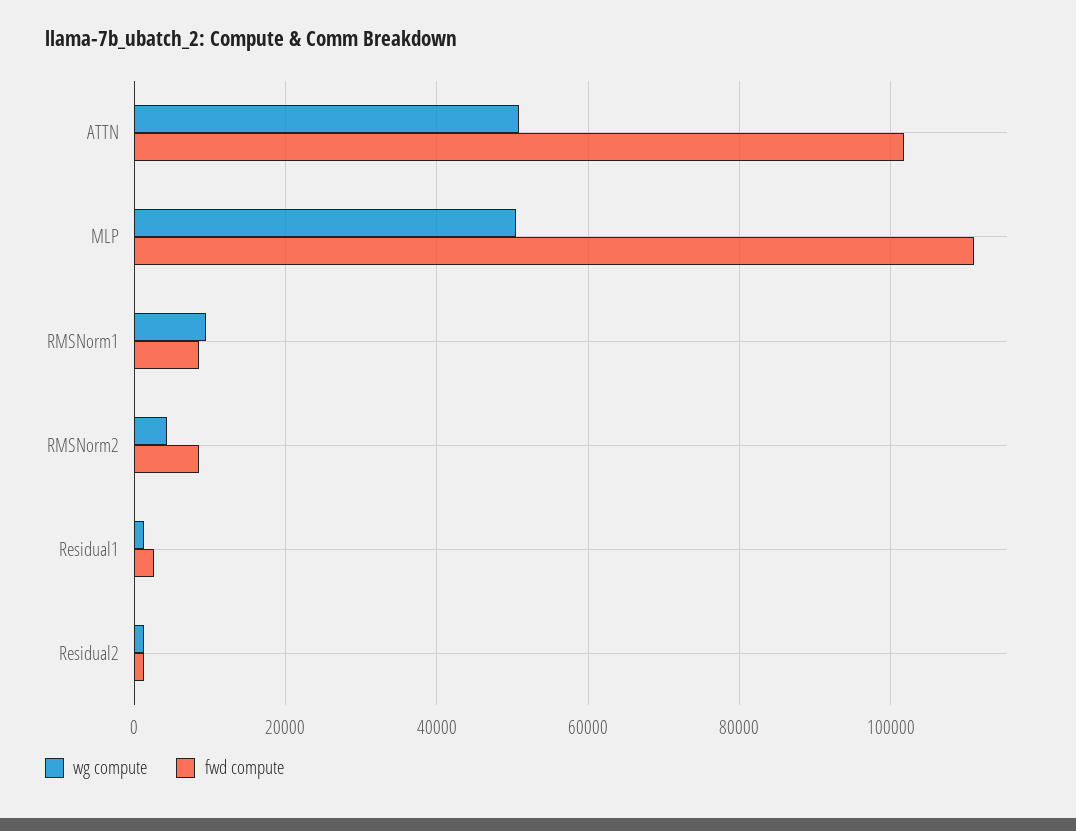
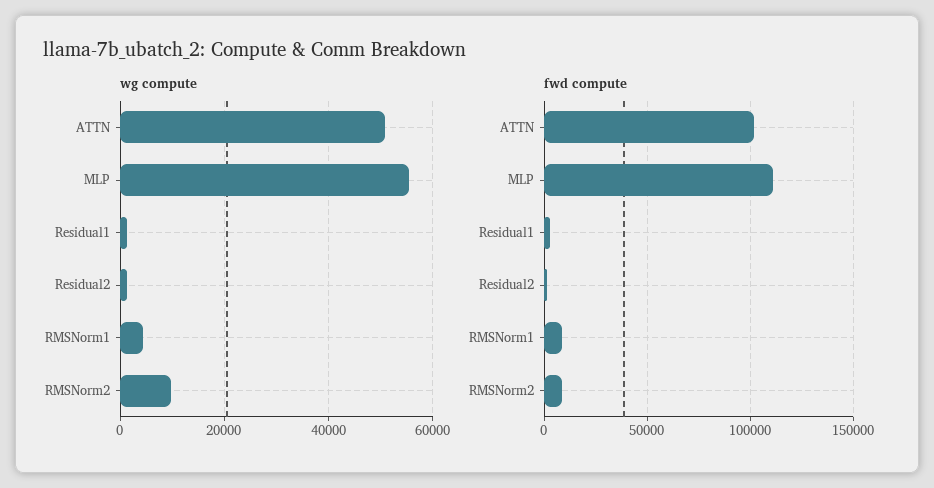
  {
    "wg compute": {
      "ATTN": 50000,
-     "MLP": 50000,
+     "MLP": 56000,
-     "RMSNorm1": 10000,
+     "RMSNorm1": 4000,
-     "RMSNorm2": 4000,
+     "RMSNorm2": 10000,
      "Residual1": 2000,
      "Residual2": 2000
    },
    "fwd compute": {
      "ATTN": 102000,
      "MLP": 112000,
      "RMSNorm1": 8000,
      "RMSNorm2": 8000,
      "Residual1": 2000,
      "Residual2": 2000
    }
  }

